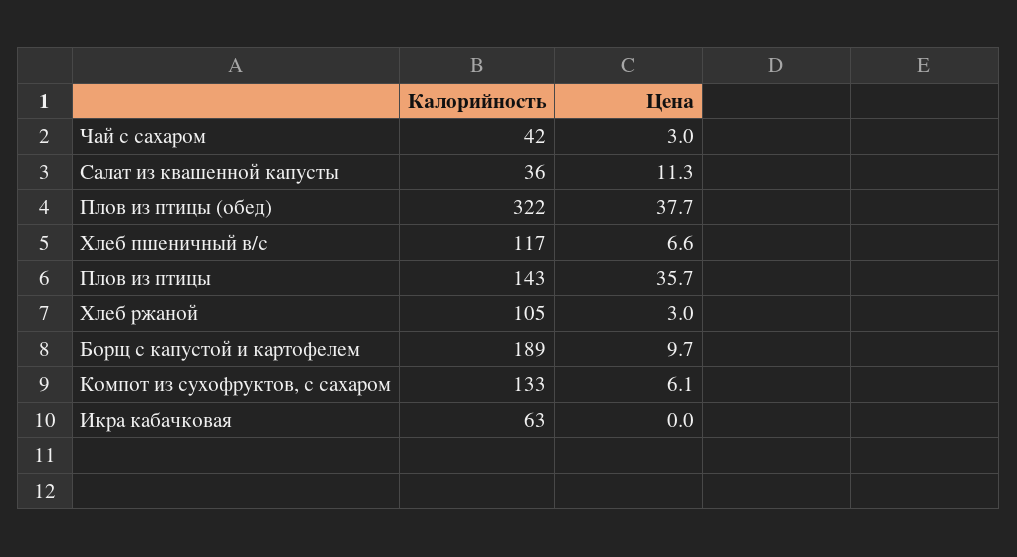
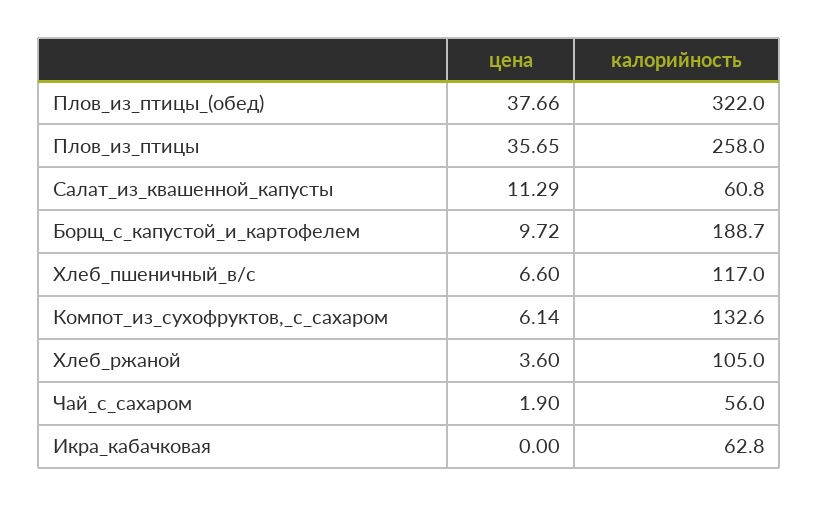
  {
    "Калорийность": {
-     "Чай с сахаром": 42,
+     "Чай с сахаром": 56,
-     "Салат из квашенной капусты": 36,
+     "Салат из квашенной капусты": 60.8,
      "Плов из птицы (обед)": 322,
      "Хлеб пшеничный в/с": 117,
-     "Плов из птицы": 143,
+     "Плов из птицы": 258,
      "Хлеб ржаной": 105,
      "Борщ с капустой и картофелем": 188.7,
      "Компот из сухофруктов, с сахаром": 132.6,
      "Икра кабачковая": 62.8
    },
    "Цена": {
-     "Чай с сахаром": 3,
+     "Чай с сахаром": 1.9,
      "Салат из квашенной капусты": 11.29,
      "Плов из птицы (обед)": 37.66,
      "Хлеб пшеничный в/с": 6.6,
      "Плов из птицы": 35.65,
-     "Хлеб ржаной": 3,
+     "Хлеб ржаной": 3.6,
      "Борщ с капустой и картофелем": 9.72,
      "Компот из сухофруктов, с сахаром": 6.14,
      "Икра кабачковая": 0
    }
  }

